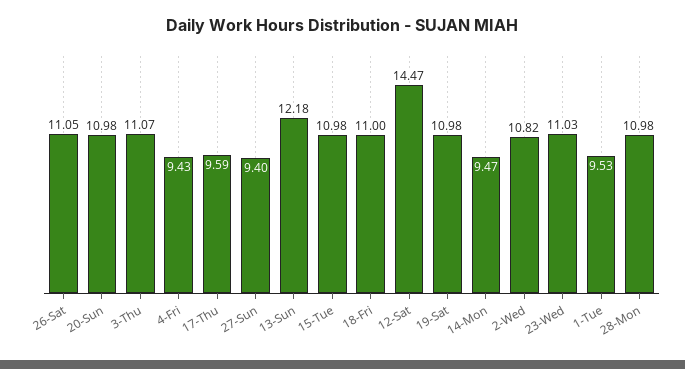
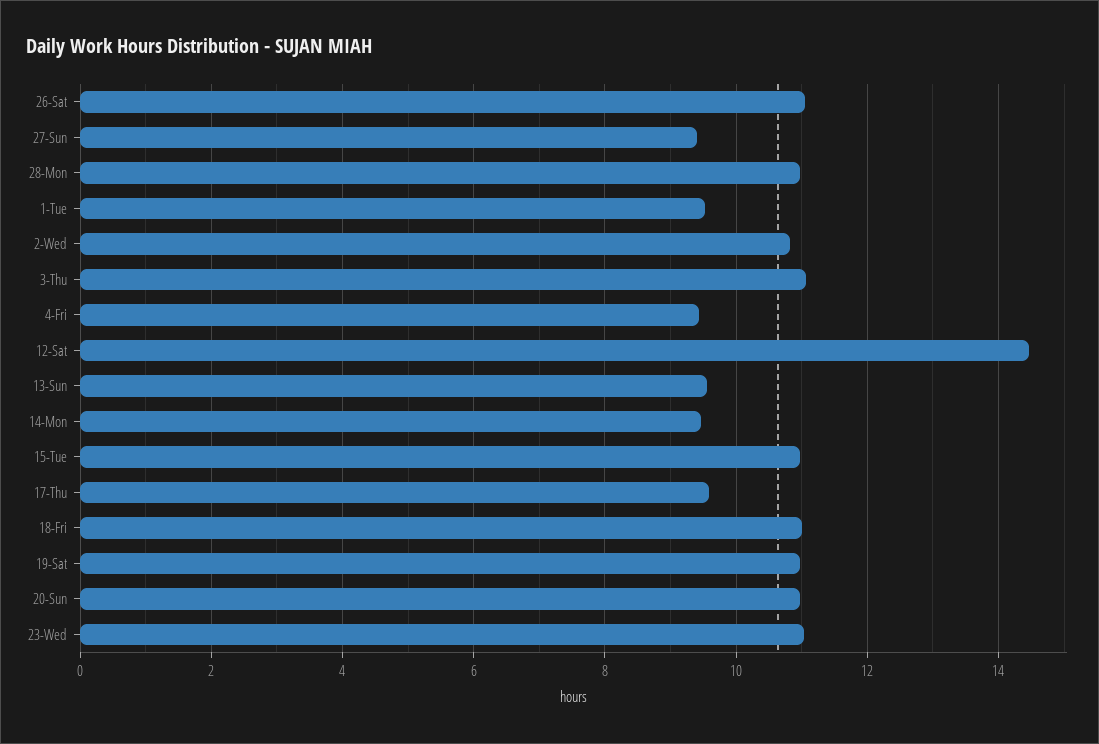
  {
    "26-Sat": 11.05,
    "20-Sun": 10.98,
    "3-Thu": 11.07,
    "4-Fri": 9.43,
    "17-Thu": 9.59,
    "27-Sun": 9.4,
-   "13-Sun": 12.18,
+   "13-Sun": 9.6,
    "15-Tue": 10.98,
    "18-Fri": 11,
    "12-Sat": 14.47,
    "19-Sat": 10.98,
    "14-Mon": 9.47,
    "2-Wed": 10.82,
    "23-Wed": 11.03,
    "1-Tue": 9.53,
    "28-Mon": 10.98
  }

